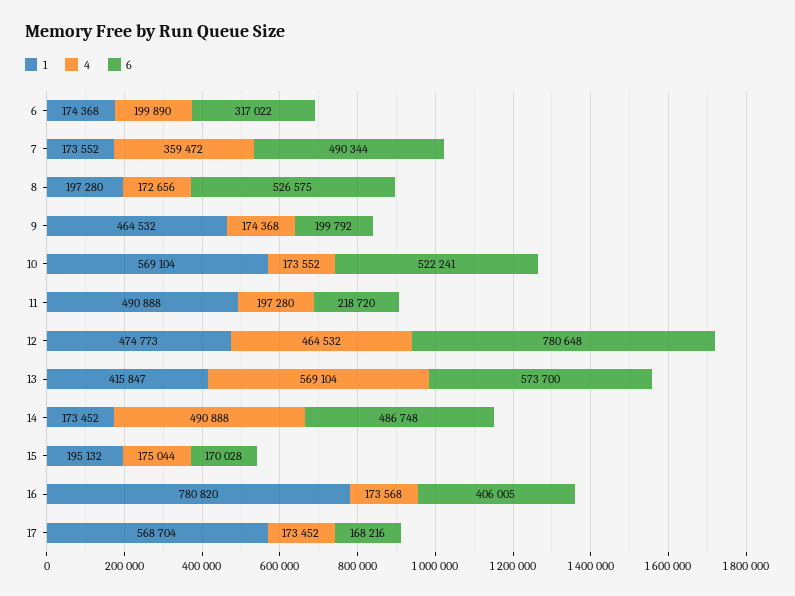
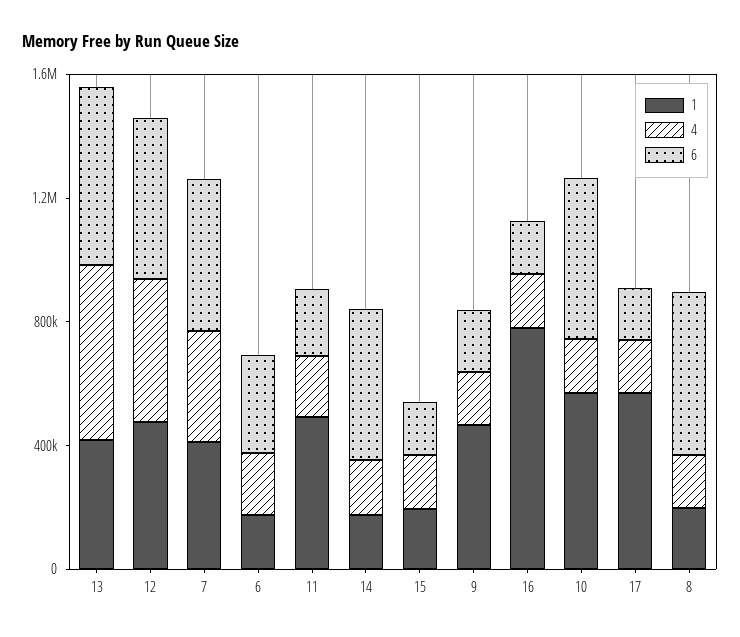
  {
    "1": {
      "6": 174368,
-     "7": 173552,
+     "7": 400000,
      "8": 197280,
      "9": 464532,
      "10": 569104,
      "11": 490888,
      "12": 474773,
      "13": 415847,
      "14": 173452,
      "15": 195132,
      "16": 780820,
      "17": 568704
    },
    "4": {
      "6": 199890,
      "7": 359472,
      "8": 172656,
      "9": 174368,
      "10": 173552,
      "11": 197280,
      "12": 464532,
      "13": 569104,
-     "14": 490888,
+     "14": 200000,
      "15": 175044,
      "16": 173568,
      "17": 173452
    },
    "6": {
      "6": 317022,
      "7": 490344,
      "8": 526575,
      "9": 199792,
      "10": 522241,
      "11": 218720,
-     "12": 780648,
+     "12": 500000,
      "13": 573700,
      "14": 486748,
      "15": 170028,
-     "16": 406005,
+     "16": 200000,
      "17": 168216
    }
  }

